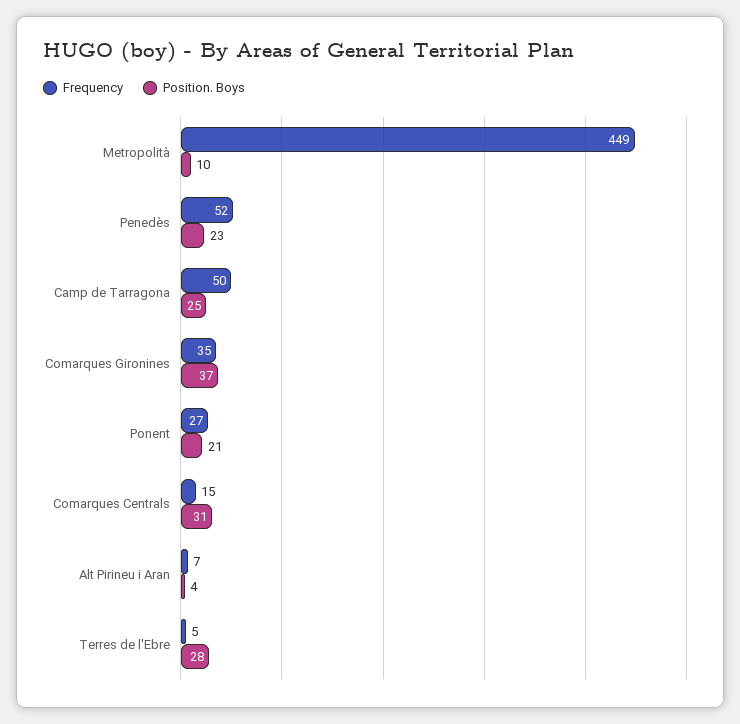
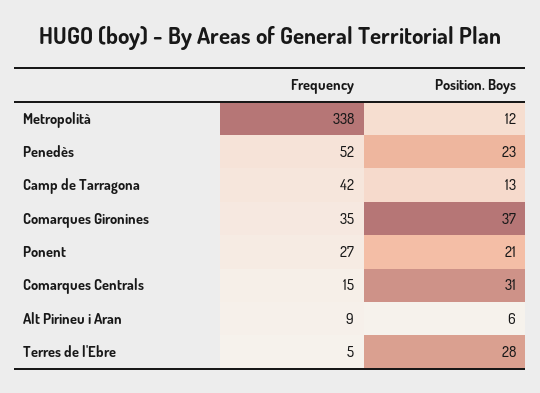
  {
    "Frequency": {
-     "Metropolità": 449,
+     "Metropolità": 338,
      "Penedès": 52,
-     "Camp de Tarragona": 50,
+     "Camp de Tarragona": 42,
      "Comarques Gironines": 35,
      "Ponent": 27,
      "Comarques Centrals": 15,
-     "Alt Pirineu i Aran": 7,
+     "Alt Pirineu i Aran": 9,
      "Terres de l'Ebre": 5
    },
    "Position. Boys": {
-     "Metropolità": 10,
+     "Metropolità": 12,
      "Penedès": 23,
-     "Camp de Tarragona": 25,
+     "Camp de Tarragona": 13,
      "Comarques Gironines": 37,
      "Ponent": 21,
      "Comarques Centrals": 31,
-     "Alt Pirineu i Aran": 4,
+     "Alt Pirineu i Aran": 6,
      "Terres de l'Ebre": 28
    }
  }

